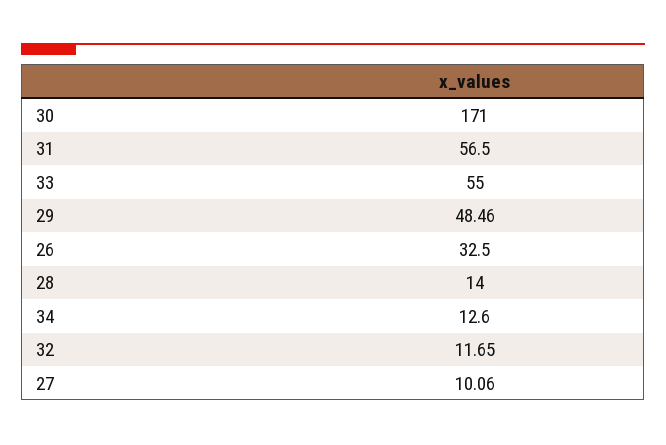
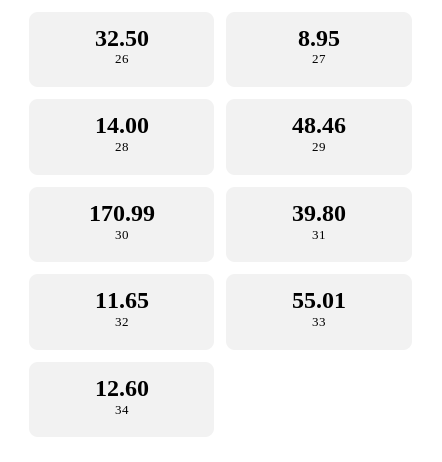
  {
-   "30": 171,
+   "30": 170.99,
-   "31": 56.5,
+   "31": 39.8,
-   "33": 55,
+   "33": 55.01,
    "29": 48.46,
    "26": 32.5,
    "28": 14,
    "34": 12.6,
    "32": 11.65,
-   "27": 10.06
+   "27": 8.95
  }

